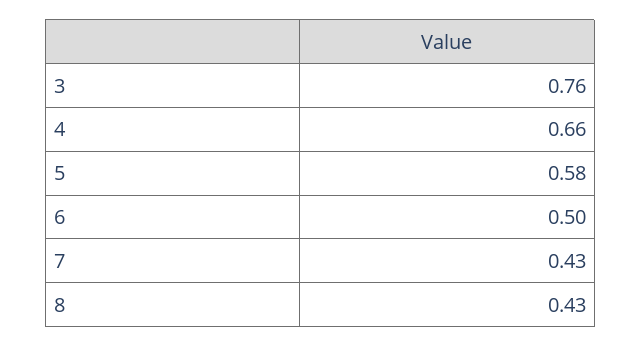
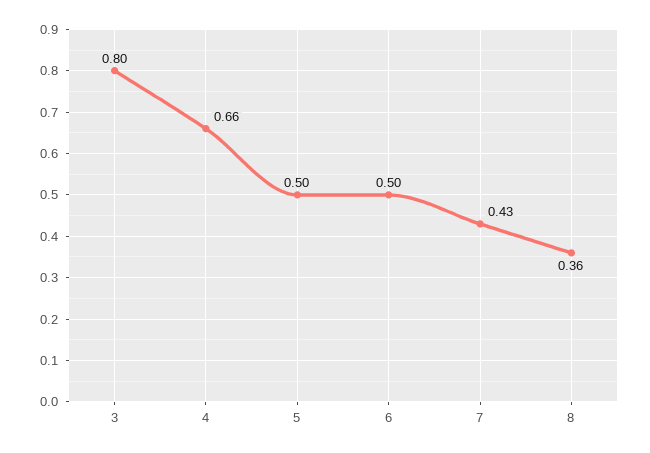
  {
-   "3": 0.76,
+   "3": 0.8,
    "4": 0.66,
-   "5": 0.58,
+   "5": 0.5,
    "6": 0.5,
    "7": 0.43,
-   "8": 0.43
+   "8": 0.36
  }

